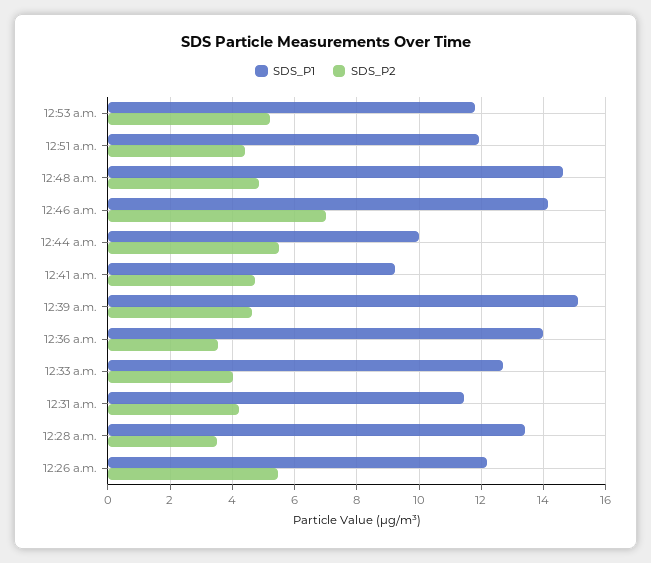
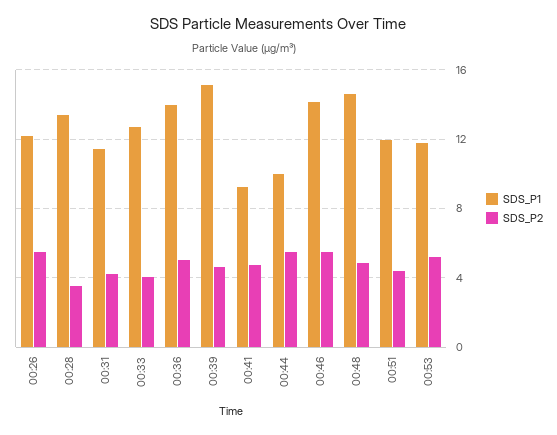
  {
    "SDS_P1": {
      "12:53 a.m.": 11.8,
      "12:51 a.m.": 12,
      "12:48 a.m.": 14.6,
      "12:46 a.m.": 14.2,
      "12:44 a.m.": 10,
      "12:41 a.m.": 9.2,
      "12:39 a.m.": 15.2,
      "12:36 a.m.": 14,
      "12:33 a.m.": 12.8,
      "12:31 a.m.": 11.4,
      "12:28 a.m.": 13.4,
      "12:26 a.m.": 12.2
    },
    "SDS_P2": {
      "12:53 a.m.": 5.2,
      "12:51 a.m.": 4.4,
      "12:48 a.m.": 4.8,
-     "12:46 a.m.": 7,
+     "12:46 a.m.": 5.5,
      "12:44 a.m.": 5.6,
      "12:41 a.m.": 4.8,
      "12:39 a.m.": 4.6,
-     "12:36 a.m.": 3.6,
+     "12:36 a.m.": 5,
      "12:33 a.m.": 4,
      "12:31 a.m.": 4.2,
      "12:28 a.m.": 3.6,
      "12:26 a.m.": 5.4
    }
  }

